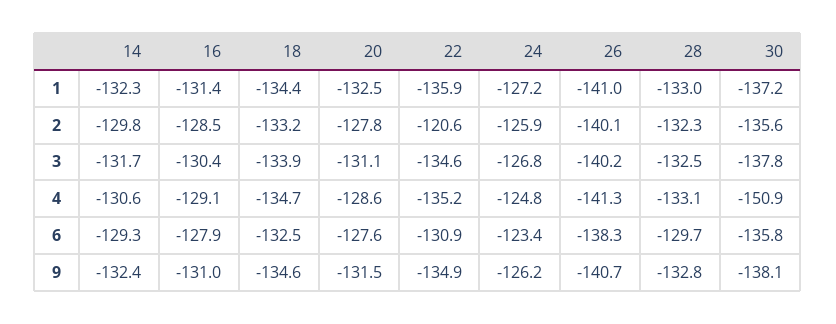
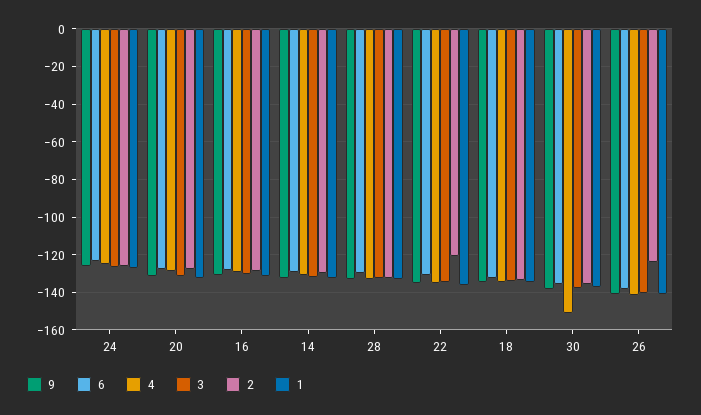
  {
    "1": {
      "14": -132.3,
      "16": -131.4,
      "18": -134.4,
      "20": -132.5,
      "22": -135.9,
      "24": -127.2,
      "26": -141,
      "28": -133,
      "30": -137.2
    },
    "2": {
      "14": -129.8,
      "16": -128.5,
      "18": -133.2,
      "20": -127.8,
      "22": -120.6,
      "24": -125.9,
-     "26": -140.1,
+     "26": -125,
      "28": -132.3,
      "30": -135.6
    },
    "3": {
      "14": -131.7,
      "16": -130.4,
      "18": -133.9,
      "20": -131.1,
      "22": -134.6,
      "24": -126.8,
      "26": -140.2,
      "28": -132.5,
      "30": -137.8
    },
    "4": {
      "14": -130.6,
      "16": -129.1,
      "18": -134.7,
      "20": -128.6,
      "22": -135.2,
      "24": -124.8,
      "26": -141.3,
      "28": -133.1,
      "30": -150.9
    },
    "6": {
      "14": -129.3,
      "16": -127.9,
      "18": -132.5,
      "20": -127.6,
      "22": -130.9,
      "24": -123.4,
      "26": -138.3,
      "28": -129.7,
      "30": -135.8
    },
    "9": {
      "14": -132.4,
      "16": -131,
      "18": -134.6,
      "20": -131.5,
      "22": -134.9,
      "24": -126.2,
      "26": -140.7,
      "28": -132.8,
      "30": -138.1
    }
  }

